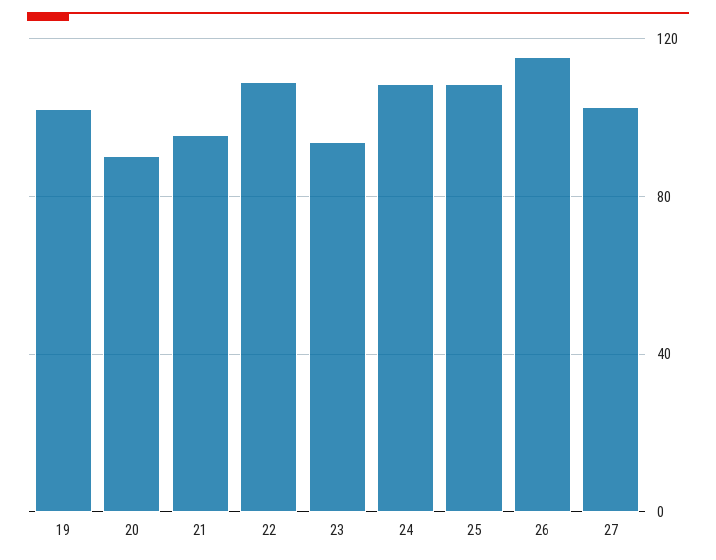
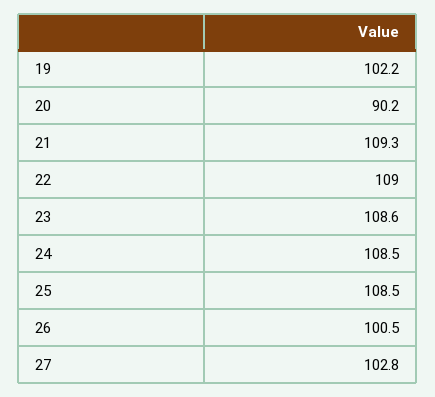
  {
    "19": 102.2,
    "20": 90.2,
-   "21": 95,
+   "21": 109.3,
    "22": 109,
-   "23": 95,
+   "23": 108.6,
    "24": 108.5,
    "25": 108.5,
-   "26": 115,
+   "26": 100.5,
    "27": 102.8
  }

